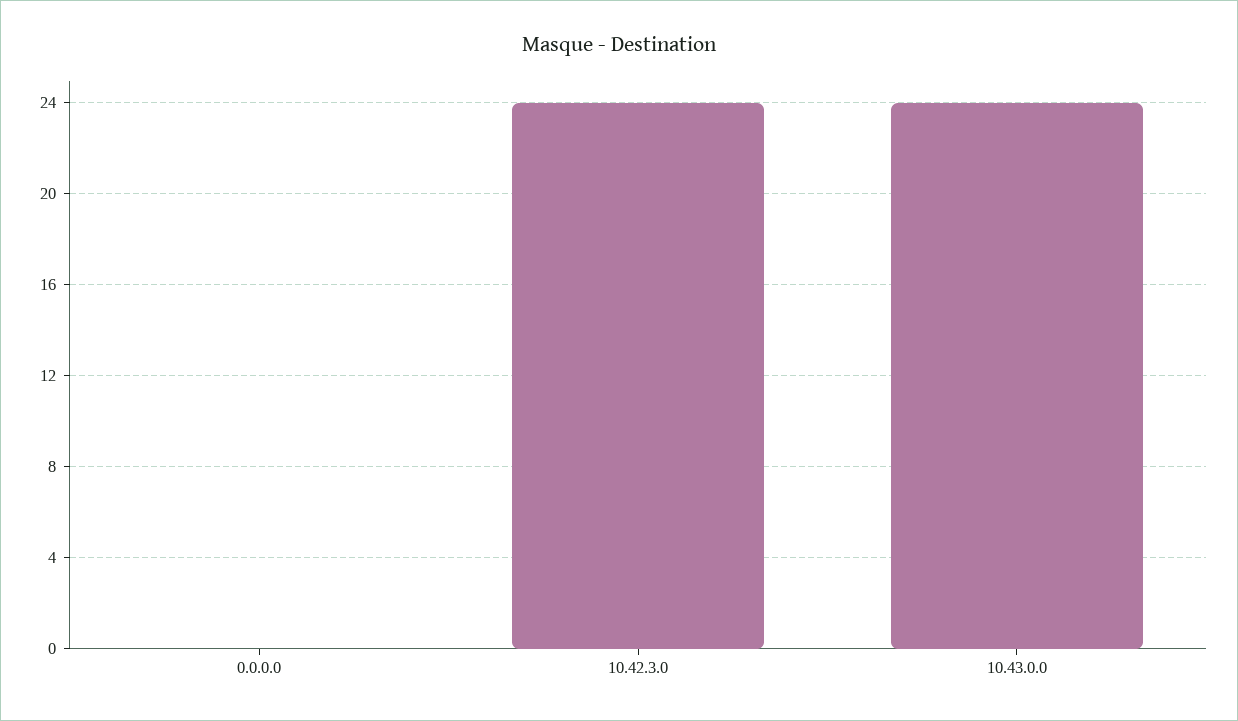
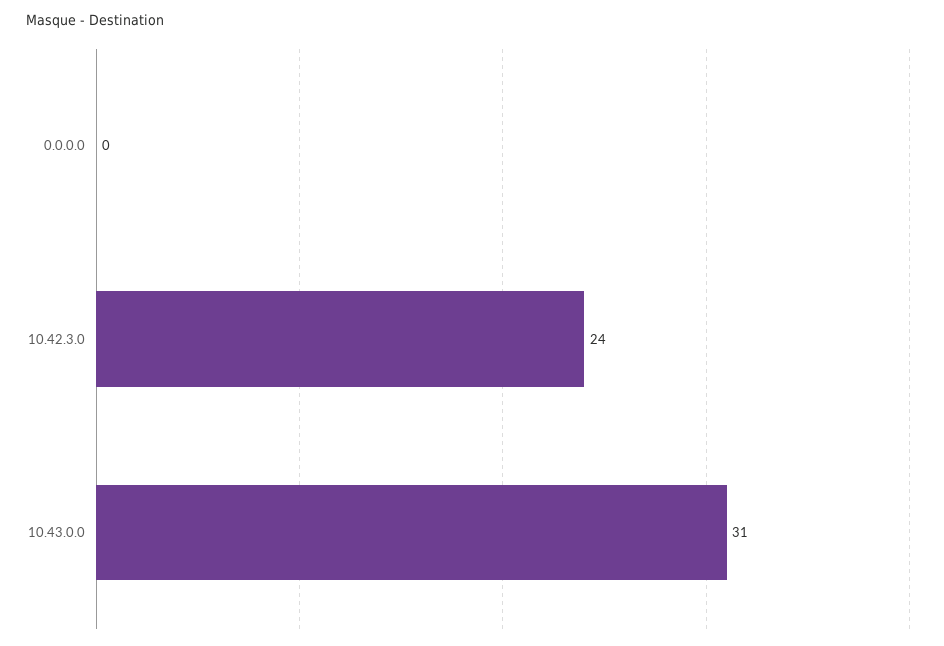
  {
    "0.0.0.0": 0,
    "10.42.3.0": 24,
-   "10.43.0.0": 24
+   "10.43.0.0": 31
  }

